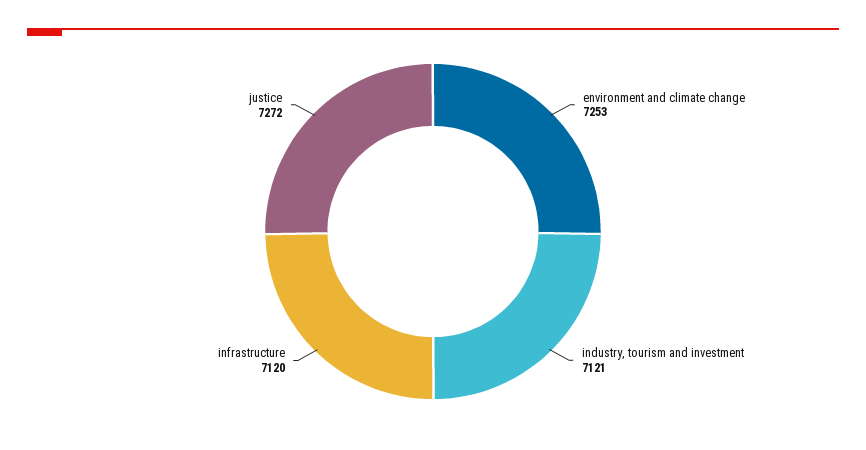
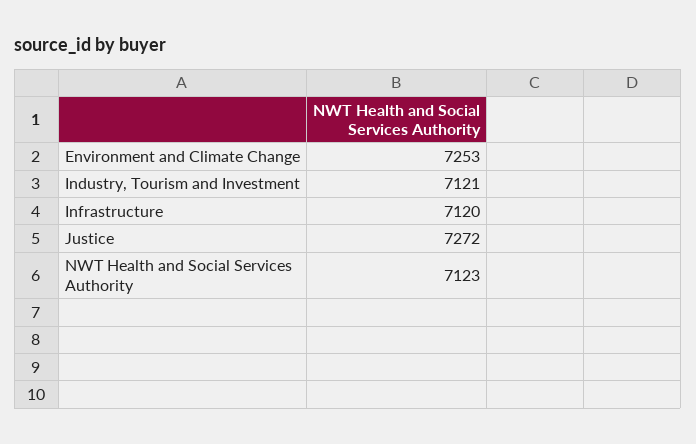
  {
    "environment and climate change": 7253,
    "industry, tourism and investment": 7121,
    "infrastructure": 7120,
-   "justice": 7272
+   "justice": 7272,
+   "NWT Health and Social Services Authority": 7123
  }

